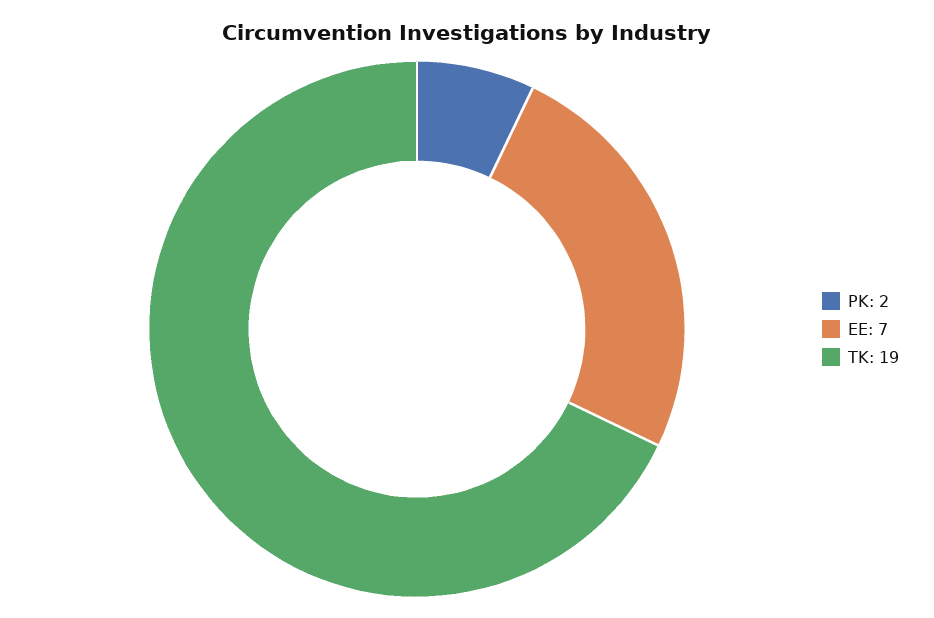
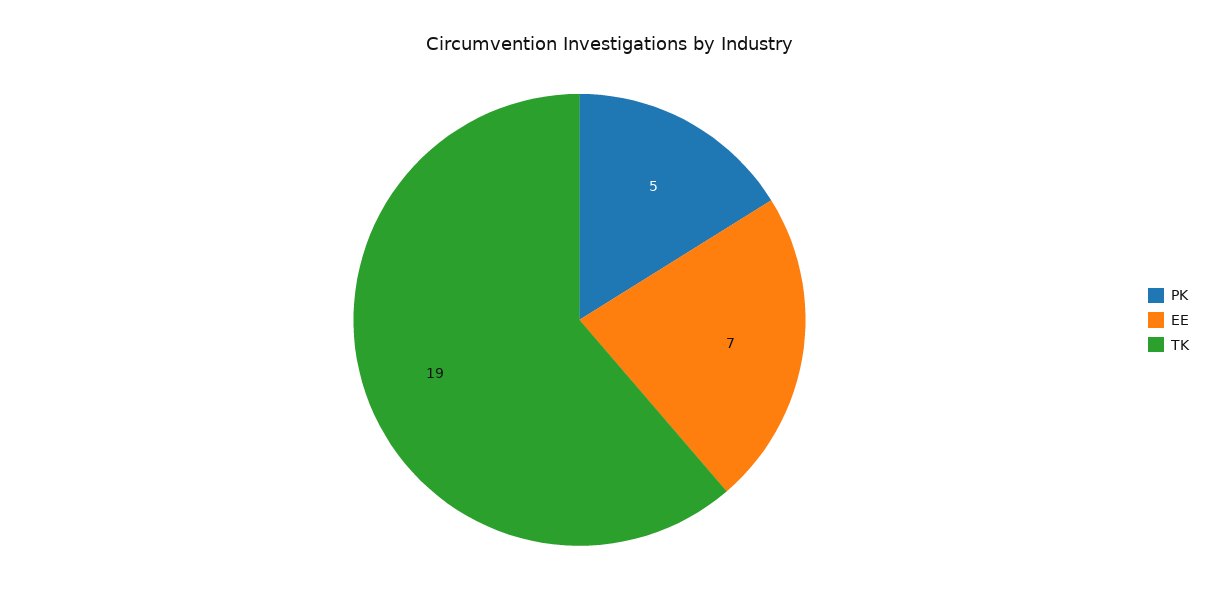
  {
-   "PK": 2,
+   "PK": 5,
    "EE": 7,
    "TK": 19
  }

